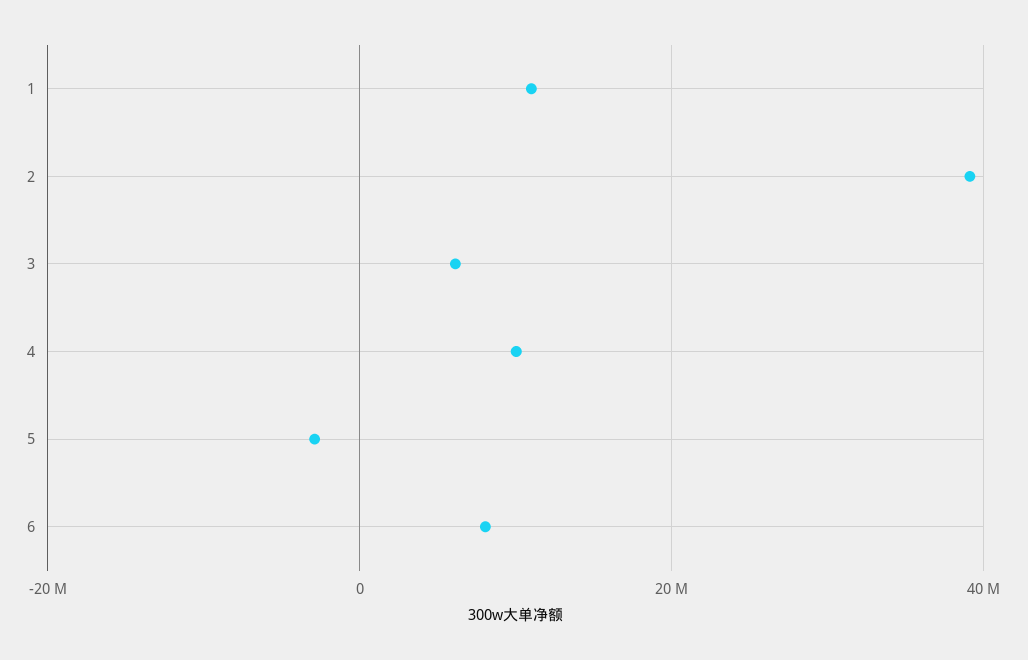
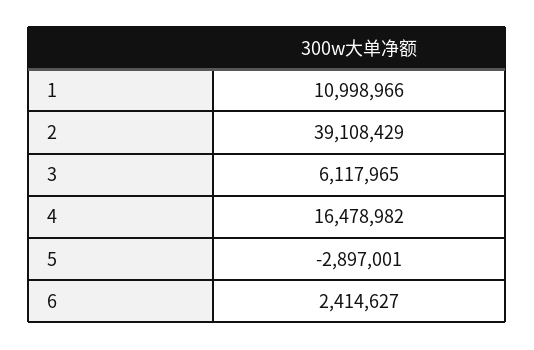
  {
    "1": 10998966,
    "2": 39108429,
    "3": 6117965,
-   "4": 10000000,
+   "4": 16478982,
    "5": -2897001,
-   "6": 8000000
+   "6": 2414627
  }

